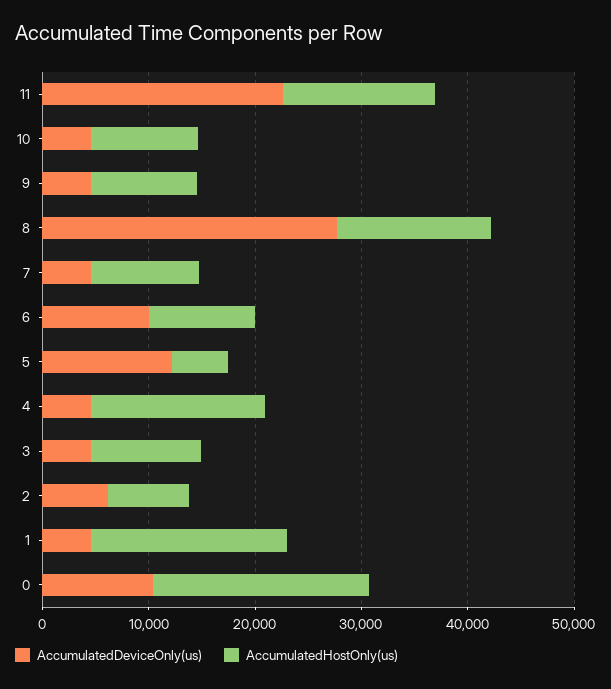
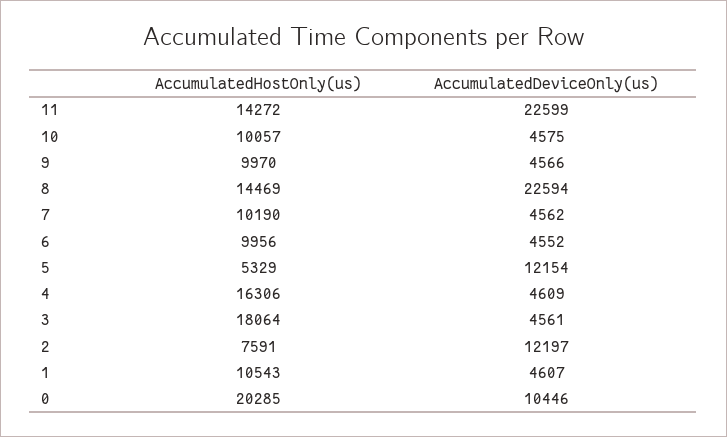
  {
    "AccumulatedDeviceOnly(us)": {
      "11": 22599,
      "10": 4575,
      "9": 4566,
-     "8": 28000,
+     "8": 22594,
      "7": 4562,
-     "6": 10000,
+     "6": 4552,
      "5": 12154,
      "4": 4609,
      "3": 4561,
-     "2": 6000,
+     "2": 12197,
      "1": 4607,
      "0": 10446
    },
    "AccumulatedHostOnly(us)": {
      "11": 14272,
      "10": 10057,
      "9": 9970,
      "8": 14469,
      "7": 10190,
      "6": 9956,
      "5": 5329,
      "4": 16306,
-     "3": 10000,
+     "3": 18064,
      "2": 7591,
-     "1": 18000,
+     "1": 10543,
      "0": 20285
    }
  }

